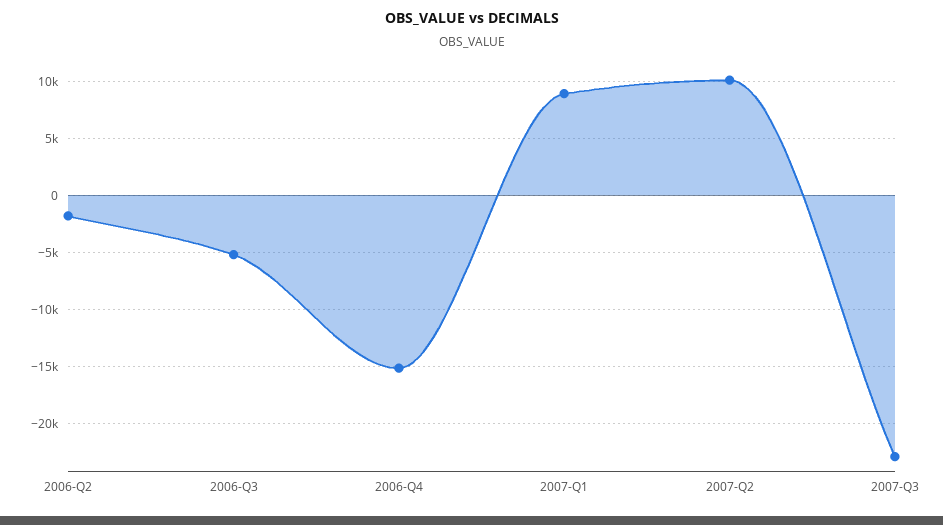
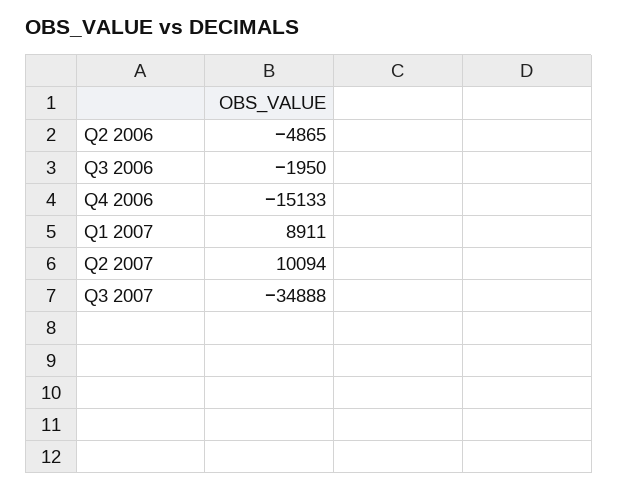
  {
-   "2006-Q2": -2000,
+   "2006-Q2": -4865,
-   "2006-Q3": -5000,
+   "2006-Q3": -1950,
    "2006-Q4": -15133,
    "2007-Q1": 8911,
    "2007-Q2": 10094,
-   "2007-Q3": -23000
+   "2007-Q3": -34888
  }

